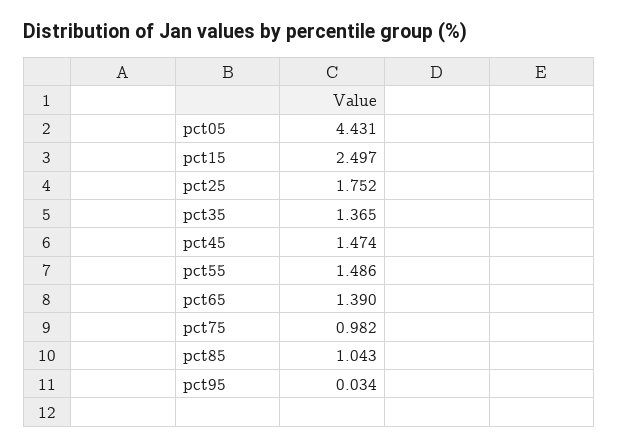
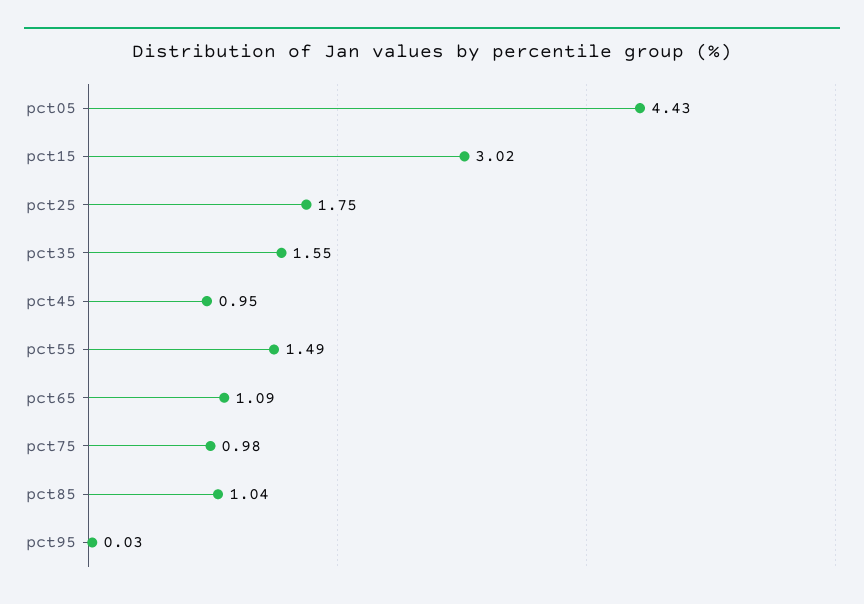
  {
    "pct05": 4.431,
-   "pct15": 2.497,
+   "pct15": 3.02,
    "pct25": 1.752,
-   "pct35": 1.365,
+   "pct35": 1.55,
-   "pct45": 1.474,
+   "pct45": 0.95,
    "pct55": 1.486,
-   "pct65": 1.39,
+   "pct65": 1.09,
    "pct75": 0.982,
    "pct85": 1.043,
    "pct95": 0.034
  }

